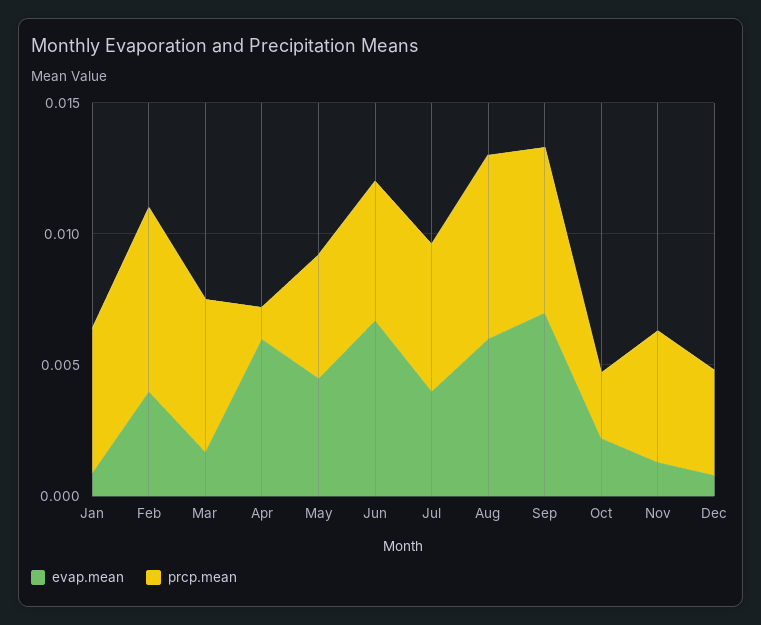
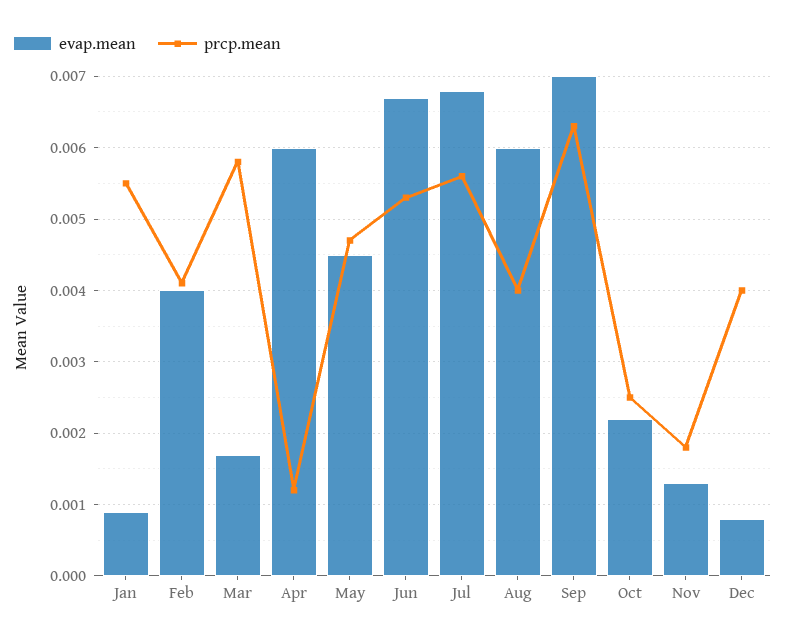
  {
    "evap.mean": {
      "Jan": 0.0009,
      "Feb": 0.004,
      "Mar": 0.0017,
      "Apr": 0.006,
      "May": 0.0045,
      "Jun": 0.0067,
-     "Jul": 0.004,
+     "Jul": 0.0068,
      "Aug": 0.006,
      "Sep": 0.007,
      "Oct": 0.0022,
      "Nov": 0.0013,
      "Dec": 0.0008
    },
    "prcp.mean": {
      "Jan": 0.0055,
-     "Feb": 0.007,
+     "Feb": 0.0041,
      "Mar": 0.0058,
      "Apr": 0.0012,
      "May": 0.0047,
      "Jun": 0.0053,
      "Jul": 0.0056,
-     "Aug": 0.007,
+     "Aug": 0.004,
      "Sep": 0.0063,
      "Oct": 0.0025,
-     "Nov": 0.005,
+     "Nov": 0.0018,
      "Dec": 0.004
    }
  }

